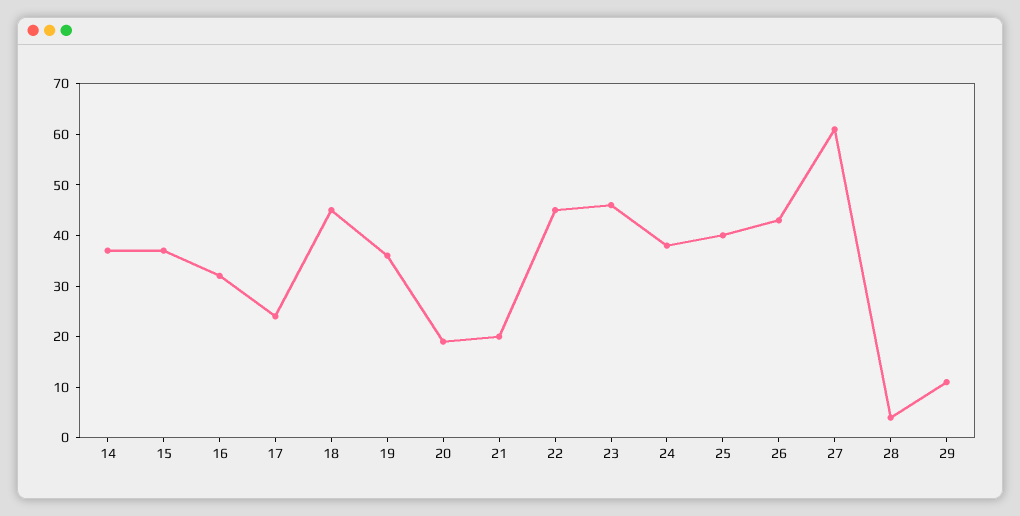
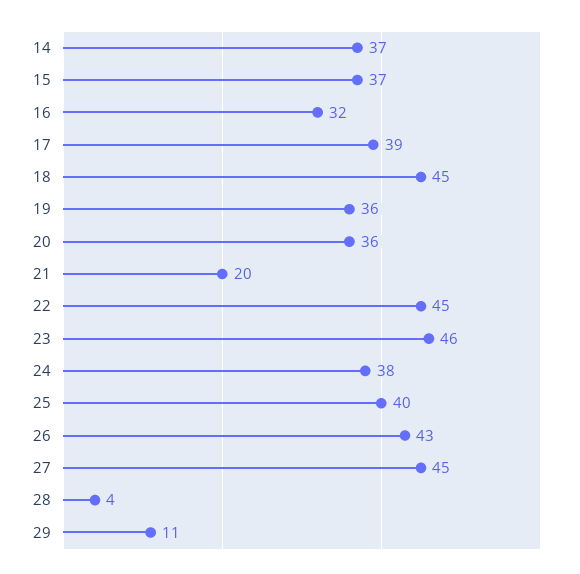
  {
    "14": 37,
    "15": 37,
    "16": 32,
-   "17": 25,
+   "17": 39,
    "18": 45,
    "19": 36,
-   "20": 20,
+   "20": 36,
    "21": 20,
    "22": 45,
    "23": 46,
    "24": 38,
    "25": 40,
    "26": 43,
-   "27": 60,
+   "27": 45,
    "28": 4,
    "29": 11
  }

